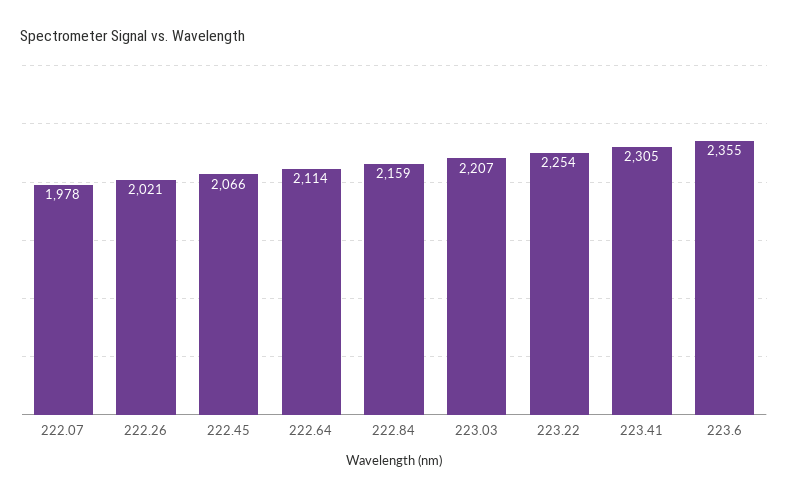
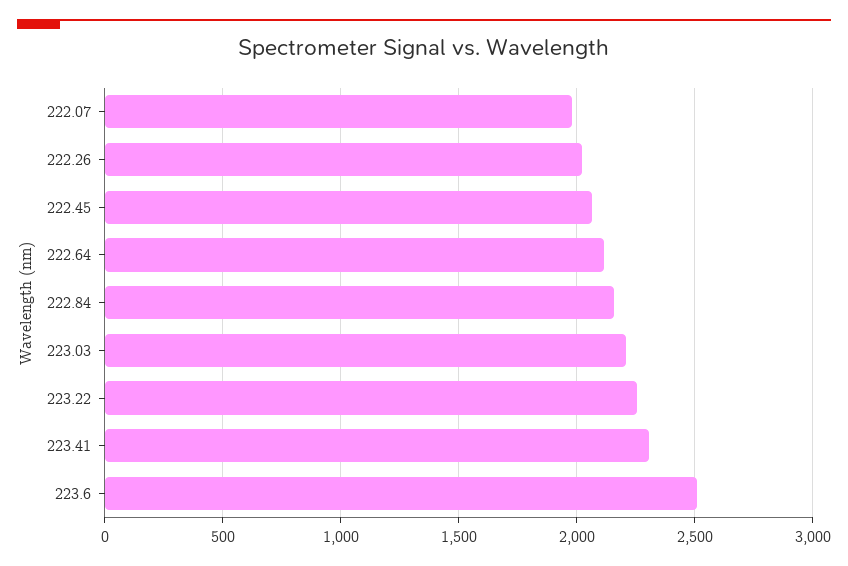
  {
    "222.07": 1978,
    "222.26": 2021,
    "222.45": 2066,
    "222.64": 2114,
    "222.84": 2159,
    "223.03": 2207,
    "223.22": 2254,
    "223.41": 2305,
-   "223.6": 2355
+   "223.6": 2500
  }

